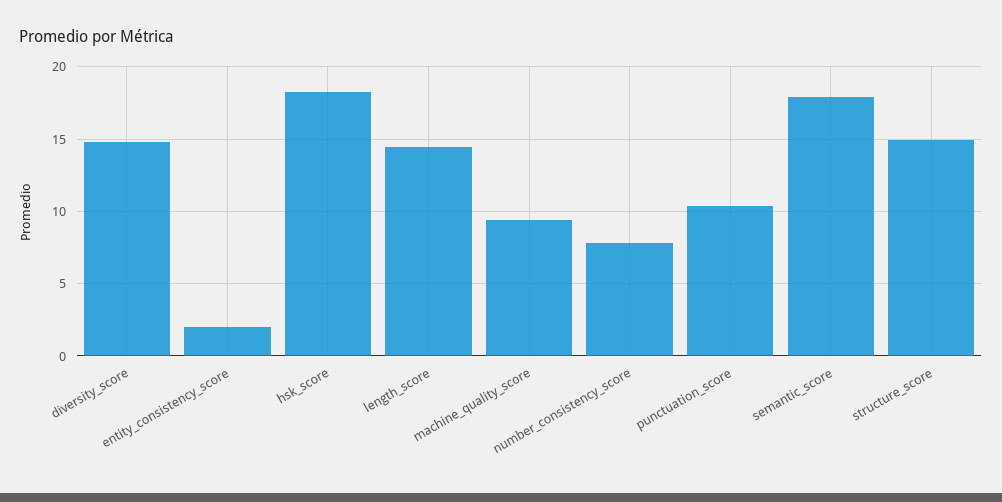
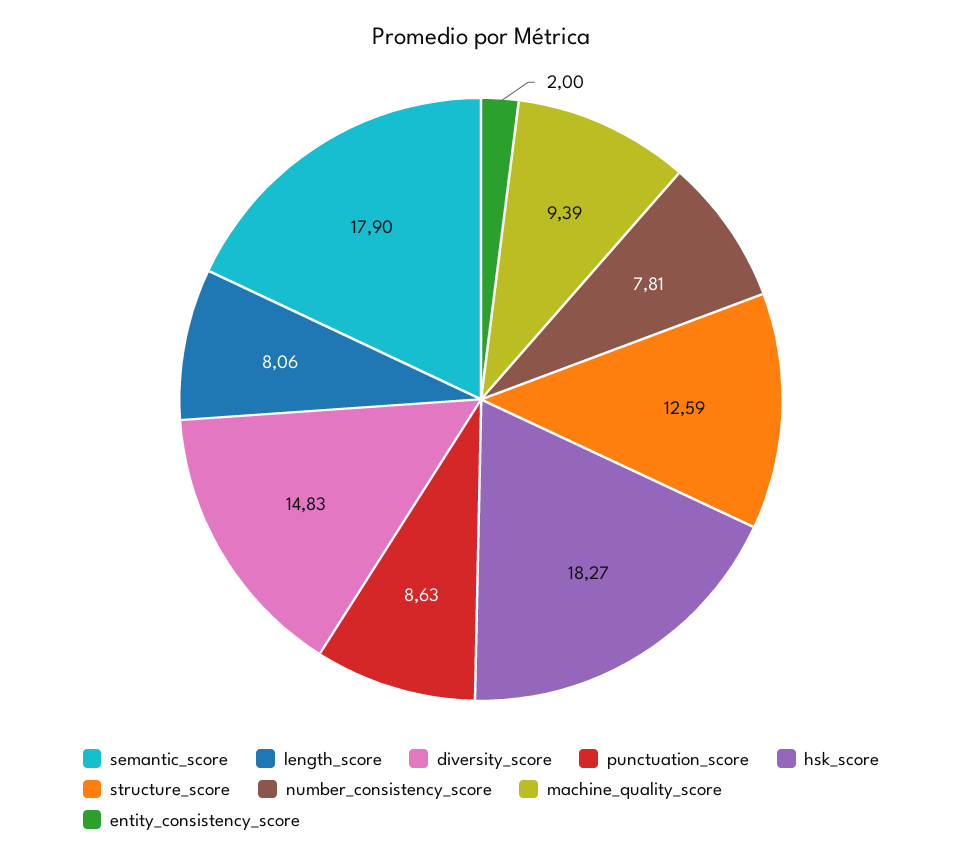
  {
    "diversity_score": 14.83,
    "entity_consistency_score": 2,
    "hsk_score": 18.27,
-   "length_score": 14.5,
+   "length_score": 8.06,
    "machine_quality_score": 9.39,
    "number_consistency_score": 7.81,
-   "punctuation_score": 10.5,
+   "punctuation_score": 8.63,
    "semantic_score": 17.9,
-   "structure_score": 15
+   "structure_score": 12.59
  }

